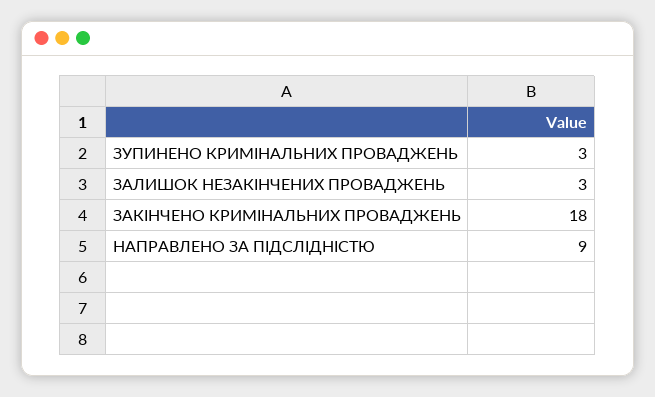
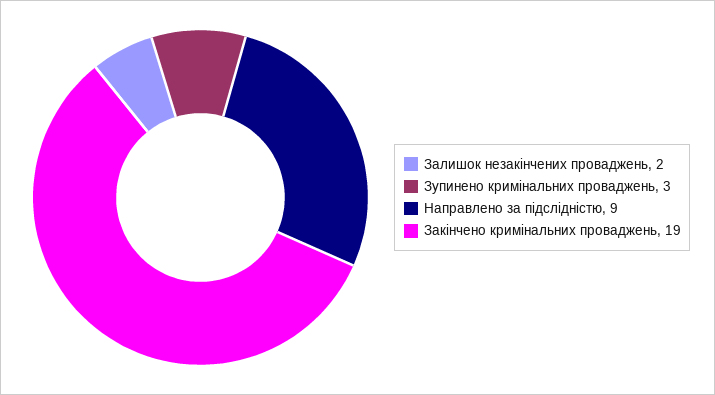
  {
    "ЗУПИНЕНО КРИМІНАЛЬНИХ ПРОВАДЖЕНЬ": 3,
-   "ЗАЛИШОК НЕЗАКІНЧЕНИХ ПРОВАДЖЕНЬ": 3,
+   "ЗАЛИШОК НЕЗАКІНЧЕНИХ ПРОВАДЖЕНЬ": 2,
-   "ЗАКІНЧЕНО КРИМІНАЛЬНИХ ПРОВАДЖЕНЬ": 18,
+   "ЗАКІНЧЕНО КРИМІНАЛЬНИХ ПРОВАДЖЕНЬ": 19,
    "НАПРАВЛЕНО ЗА ПІДСЛІДНІСТЮ": 9
  }

